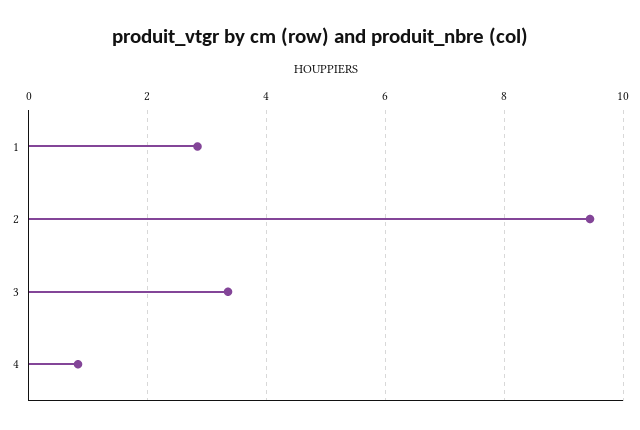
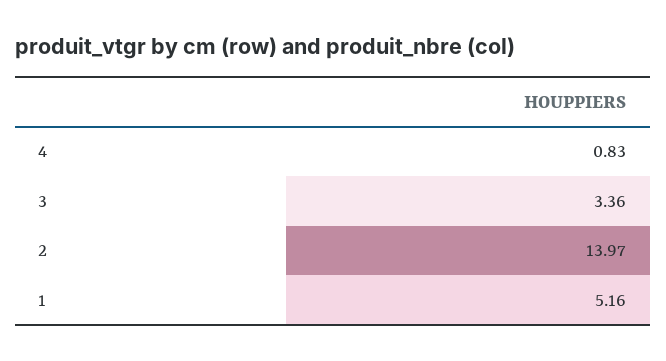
  {
-   "1": 2.8,
+   "1": 5.16,
-   "2": 9.4,
+   "2": 13.97,
    "3": 3.36,
    "4": 0.83
  }

